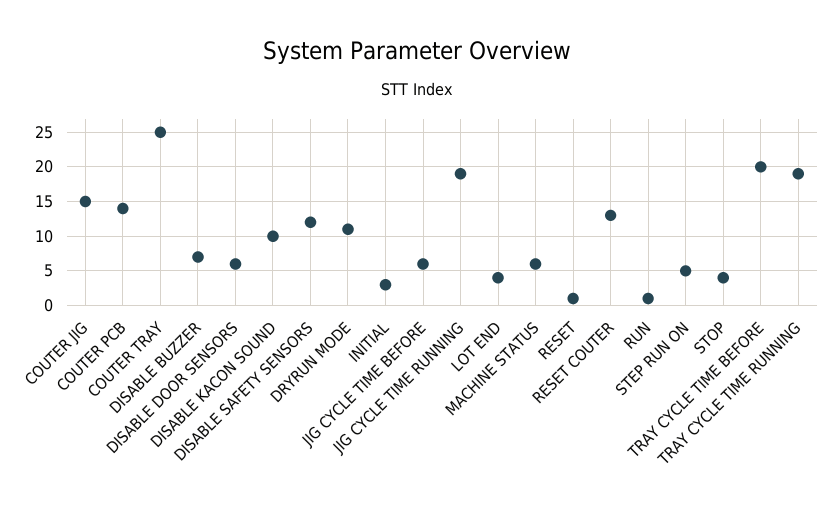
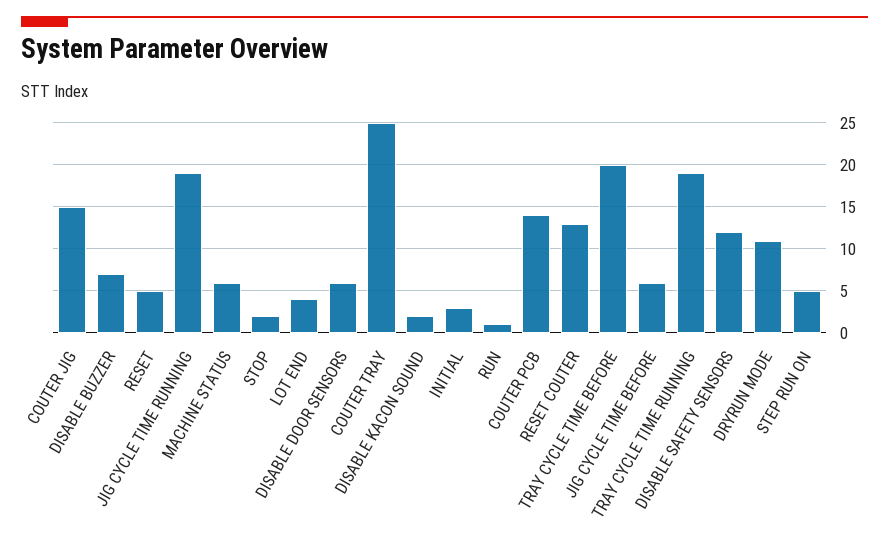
  {
    "COUTER JIG": 15,
    "COUTER PCB": 14,
    "COUTER TRAY": 25,
    "DISABLE BUZZER": 7,
    "DISABLE DOOR SENSORS": 6,
-   "DISABLE KACON SOUND": 10,
+   "DISABLE KACON SOUND": 2,
    "DISABLE SAFETY SENSORS": 12,
    "DRYRUN MODE": 11,
    "INITIAL": 3,
    "JIG CYCLE TIME BEFORE": 6,
    "JIG CYCLE TIME RUNNING": 19,
    "LOT END": 4,
    "MACHINE STATUS": 6,
-   "RESET": 1,
+   "RESET": 5,
    "RESET COUTER": 13,
    "RUN": 1,
    "STEP RUN ON": 5,
-   "STOP": 4,
+   "STOP": 2,
    "TRAY CYCLE TIME BEFORE": 20,
    "TRAY CYCLE TIME RUNNING": 19
  }

